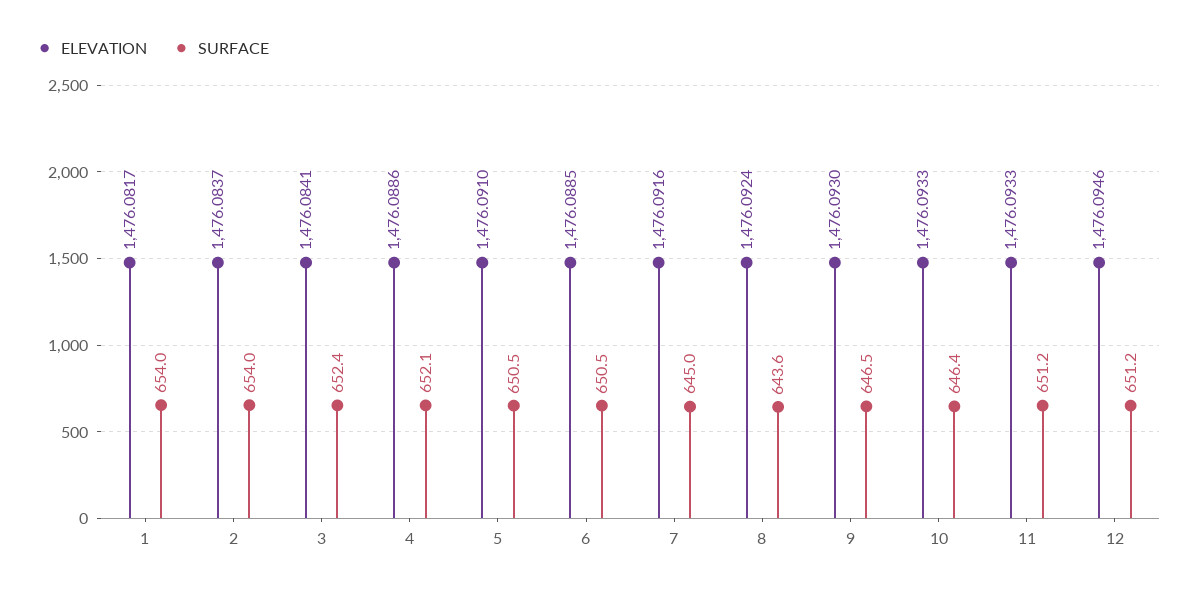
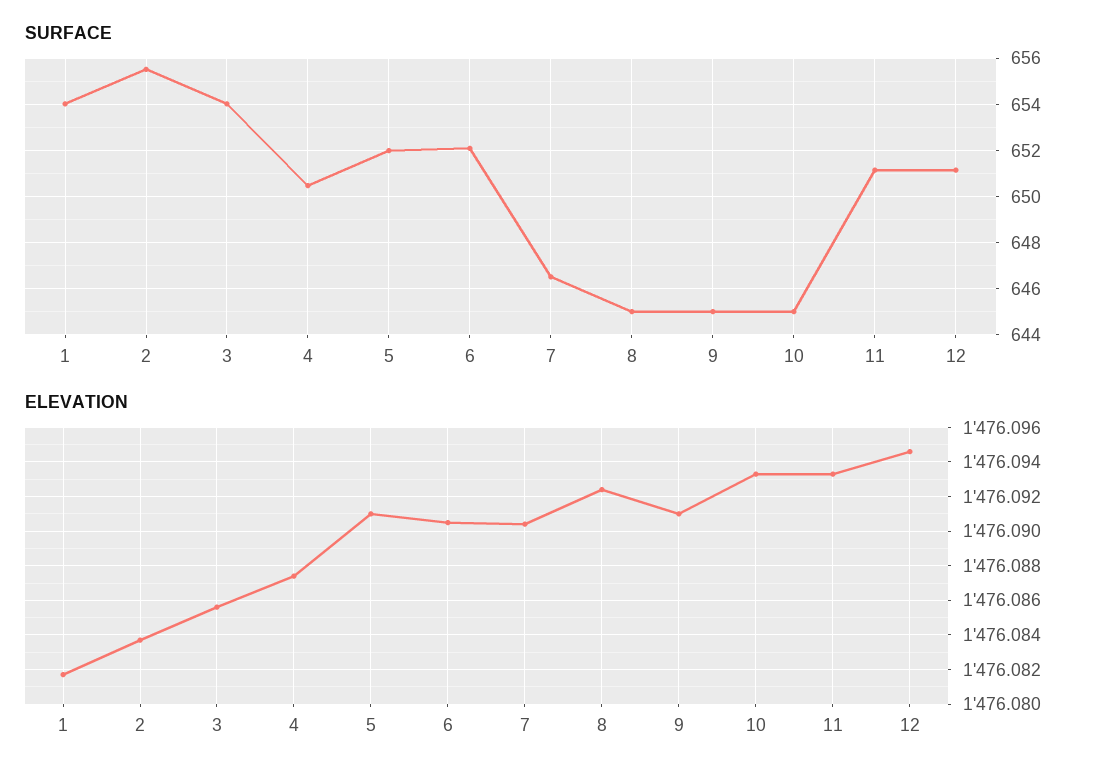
  {
    "ELEVATION": {
      "1": 1476.0817,
      "2": 1476.0837,
-     "3": 1476.0841,
+     "3": 1476.0855,
-     "4": 1476.0886,
+     "4": 1476.0875,
      "5": 1476.091,
-     "6": 1476.0885,
+     "6": 1476.0905,
-     "7": 1476.0916,
+     "7": 1476.0905,
      "8": 1476.0924,
-     "9": 1476.093,
+     "9": 1476.091,
      "10": 1476.0933,
      "11": 1476.0933,
      "12": 1476.0946
    },
    "SURFACE": {
      "1": 654,
-     "2": 654,
+     "2": 655.5,
-     "3": 652.4,
+     "3": 654,
-     "4": 652.1,
+     "4": 650.5,
-     "5": 650.5,
+     "5": 652,
-     "6": 650.5,
+     "6": 652,
-     "7": 645,
+     "7": 646.5,
-     "8": 643.6,
+     "8": 645,
-     "9": 646.5,
+     "9": 645,
-     "10": 646.4,
+     "10": 645,
      "11": 651.2,
      "12": 651.2
    }
  }

